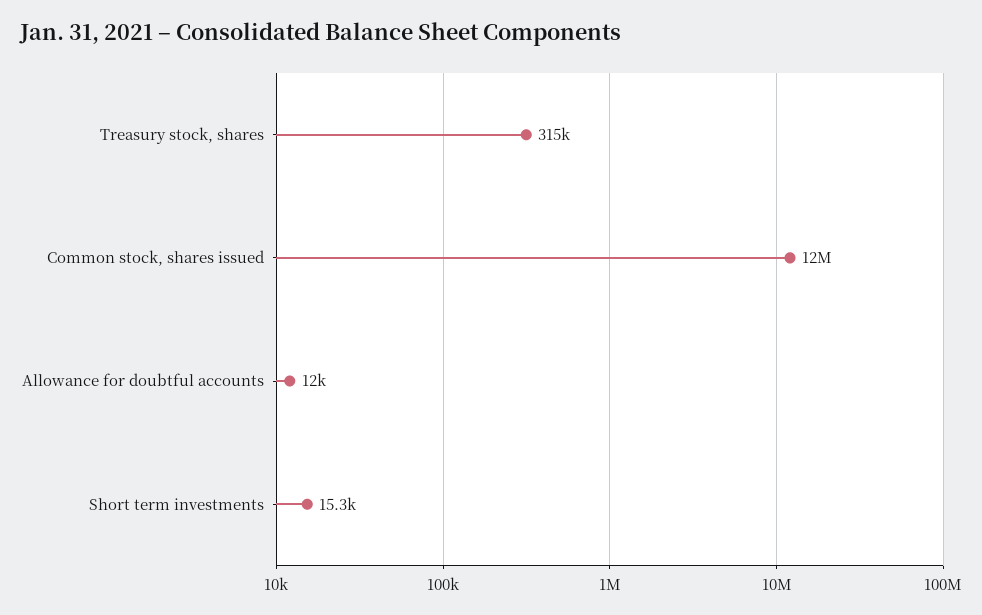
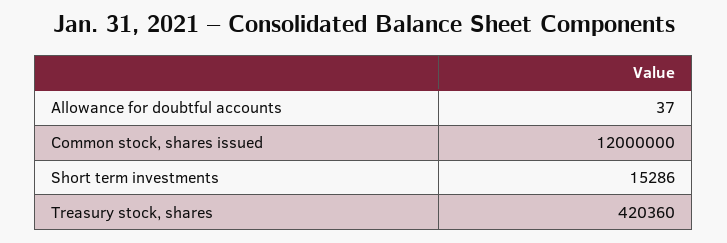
  {
-   "Treasury stock, shares": 315000,
+   "Treasury stock, shares": 420360,
    "Common stock, shares issued": 12000000,
-   "Allowance for doubtful accounts": 12000,
+   "Allowance for doubtful accounts": 37,
    "Short term investments": 15286
  }

